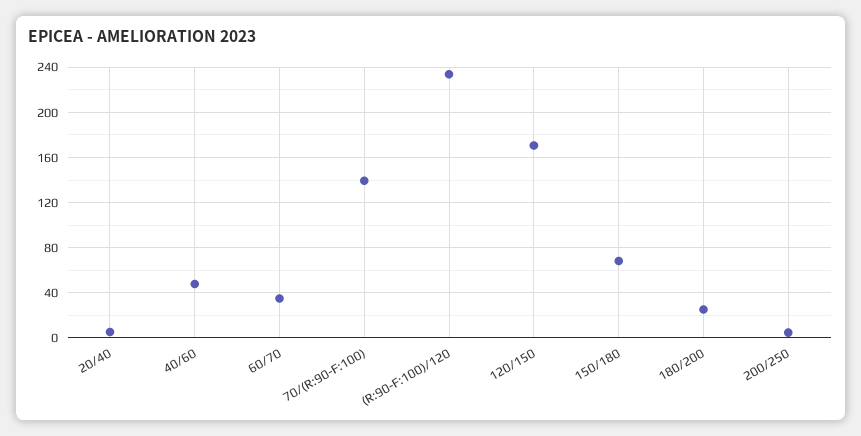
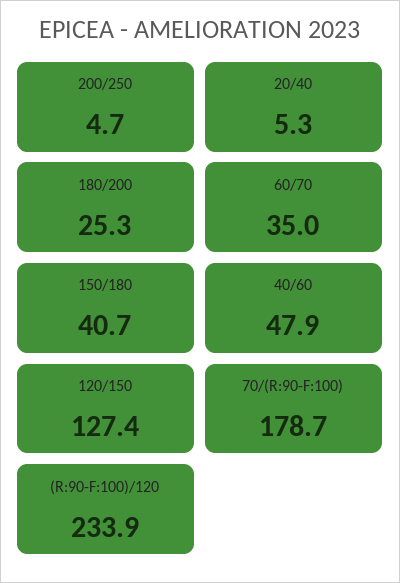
  {
    "20/40": 5.3,
    "40/60": 47.9,
    "60/70": 35,
-   "70/(R:90-F:100)": 140,
+   "70/(R:90-F:100)": 178.7,
    "(R:90-F:100)/120": 233.9,
-   "120/150": 170,
+   "120/150": 127.4,
-   "150/180": 70,
+   "150/180": 40.7,
    "180/200": 25.3,
    "200/250": 4.7
  }

